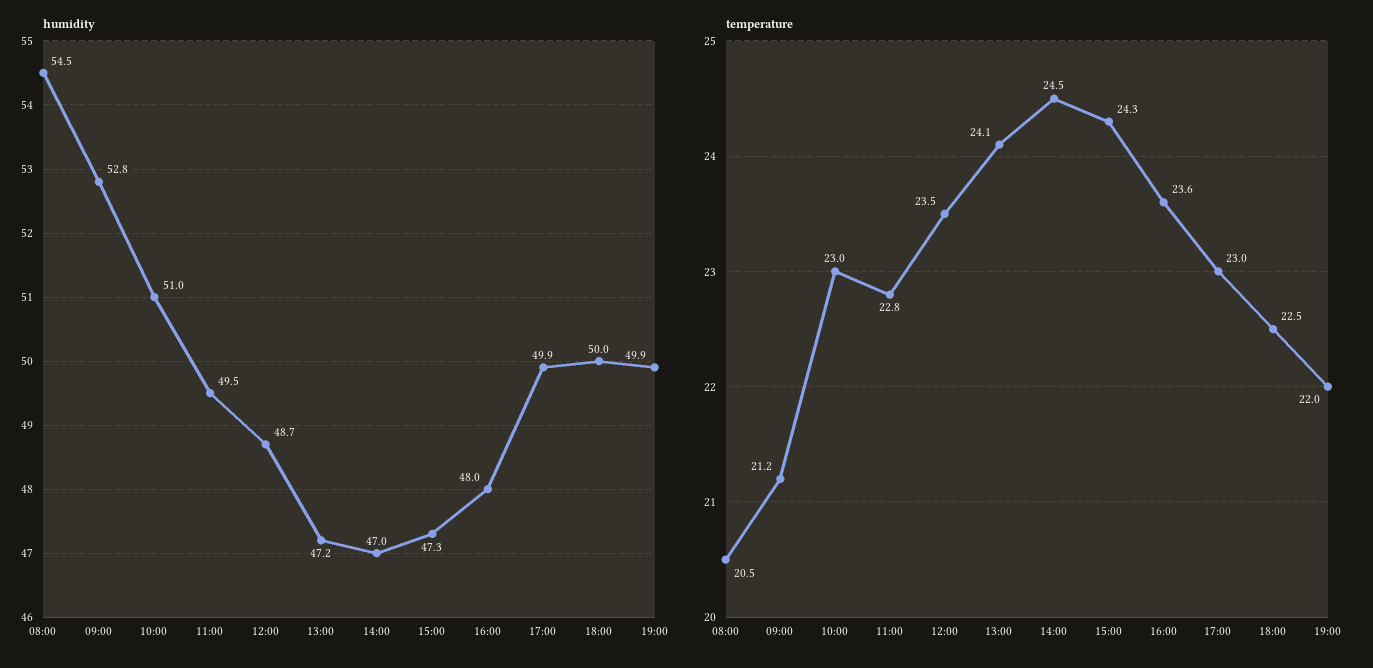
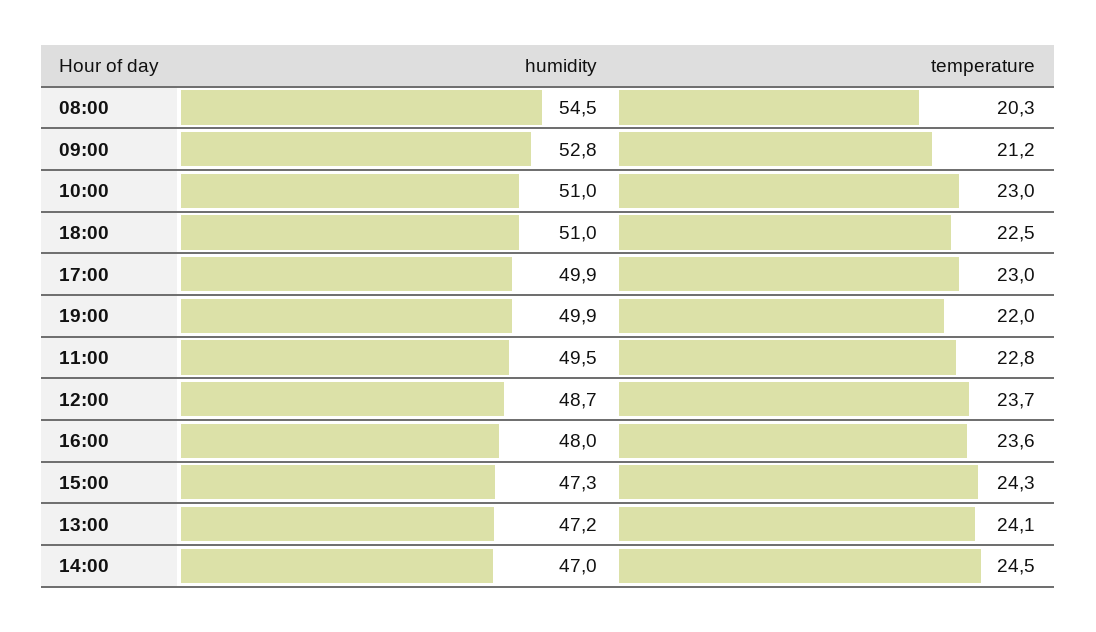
  {
    "humidity": {
      "08:00": 54.5,
      "09:00": 52.8,
      "10:00": 51,
      "11:00": 49.5,
      "12:00": 48.7,
      "13:00": 47.2,
      "14:00": 47,
      "15:00": 47.3,
      "16:00": 48,
      "17:00": 49.9,
-     "18:00": 50,
+     "18:00": 51,
      "19:00": 49.9
    },
    "temperature": {
-     "08:00": 20.5,
+     "08:00": 20.3,
      "09:00": 21.2,
      "10:00": 23,
      "11:00": 22.8,
-     "12:00": 23.5,
+     "12:00": 23.7,
      "13:00": 24.1,
      "14:00": 24.5,
      "15:00": 24.3,
      "16:00": 23.6,
      "17:00": 23,
      "18:00": 22.5,
      "19:00": 22
    }
  }

